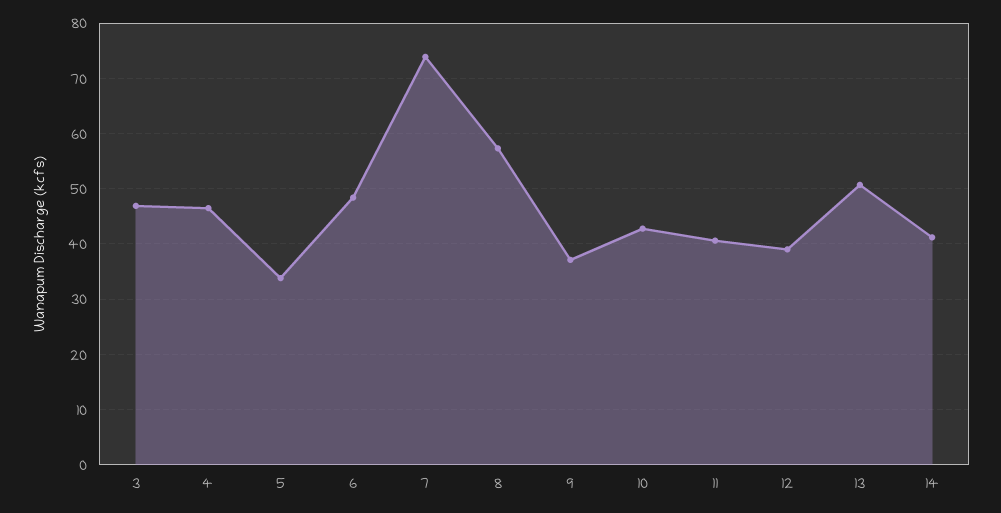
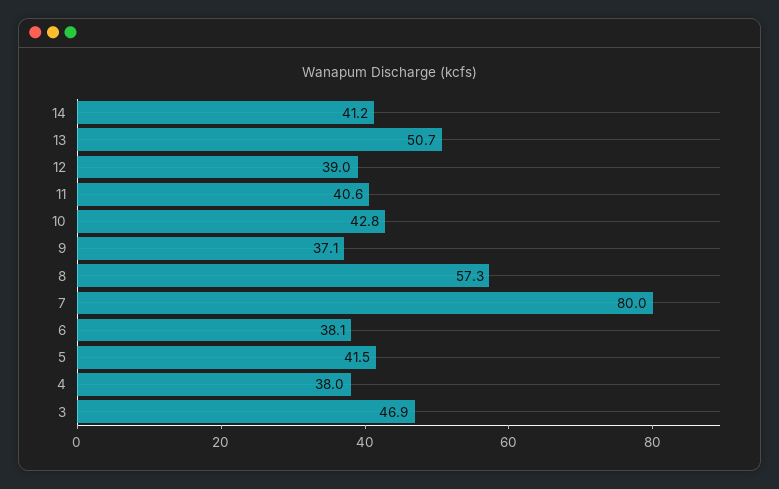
  {
    "3": 46.9,
-   "4": 46,
+   "4": 38,
-   "5": 34,
+   "5": 41.5,
-   "6": 48,
+   "6": 38.1,
-   "7": 74,
+   "7": 80,
    "8": 57.3,
    "9": 37.1,
    "10": 42.8,
    "11": 40.6,
    "12": 39,
    "13": 50.7,
    "14": 41.2
  }

